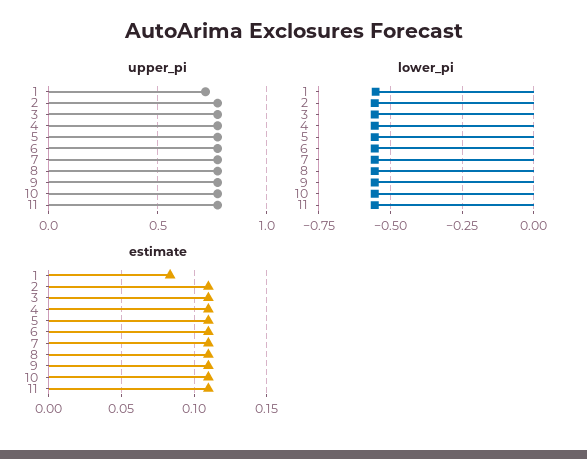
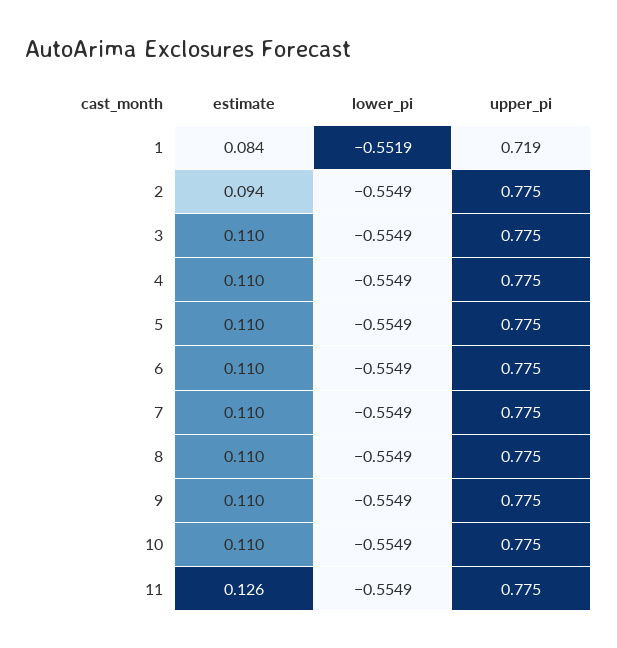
  {
    "upper_pi": {
      "1": 0.719,
      "2": 0.775,
      "3": 0.775,
      "4": 0.775,
      "5": 0.775,
      "6": 0.775,
      "7": 0.775,
      "8": 0.775,
      "9": 0.775,
      "10": 0.775,
      "11": 0.775
    },
    "lower_pi": {
      "1": -0.5519,
      "2": -0.5549,
      "3": -0.5549,
      "4": -0.5549,
      "5": -0.5549,
      "6": -0.5549,
      "7": -0.5549,
      "8": -0.5549,
      "9": -0.5549,
      "10": -0.5549,
      "11": -0.5549
    },
    "estimate": {
      "1": 0.084,
-     "2": 0.11,
+     "2": 0.094,
      "3": 0.11,
      "4": 0.11,
      "5": 0.11,
      "6": 0.11,
      "7": 0.11,
      "8": 0.11,
      "9": 0.11,
      "10": 0.11,
-     "11": 0.11
+     "11": 0.126
    }
  }

